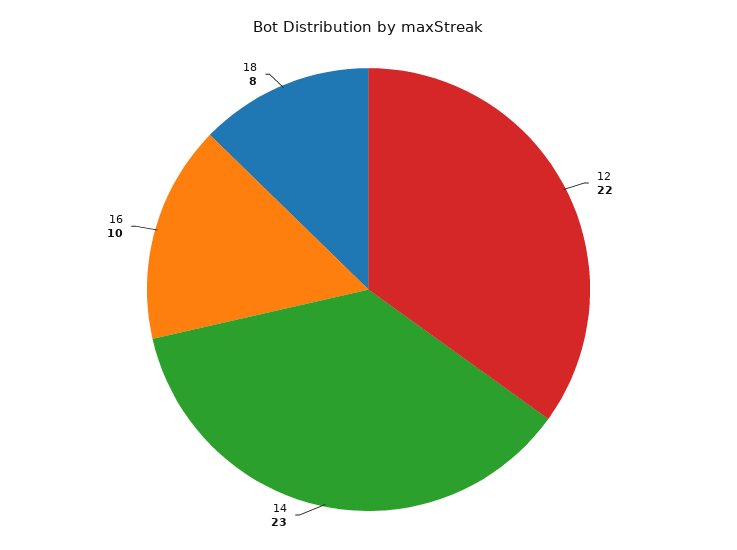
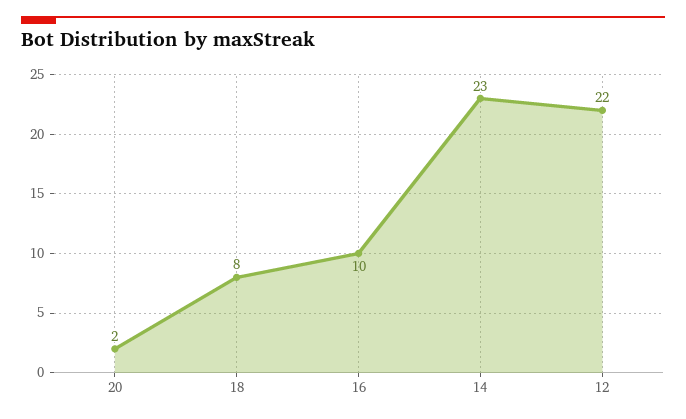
  {
    "12": 22,
    "14": 23,
    "16": 10,
-   "18": 8
+   "18": 8,
+   "20": 2
  }

